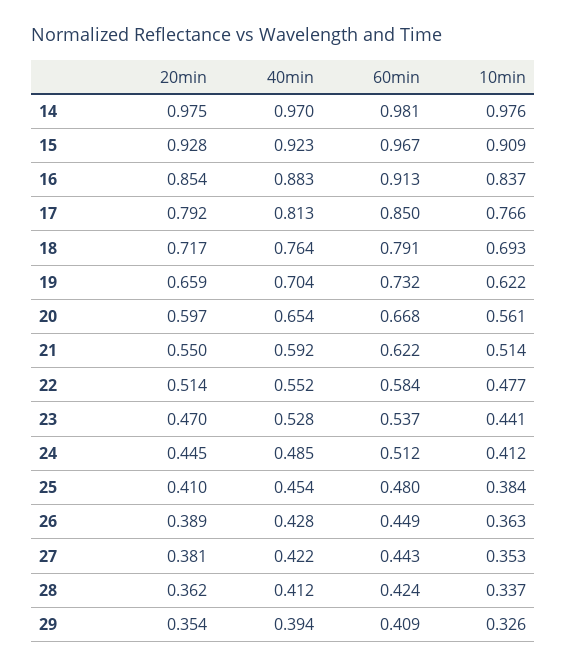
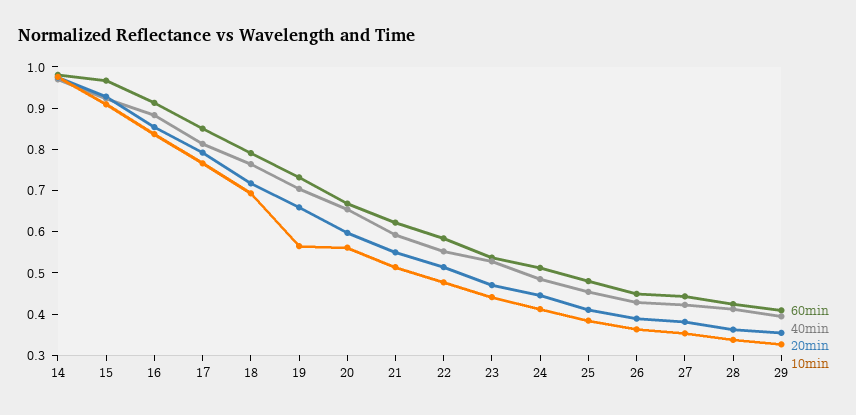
  {
    "20min": {
      "14": 0.975,
      "15": 0.928,
      "16": 0.854,
      "17": 0.792,
      "18": 0.717,
      "19": 0.659,
      "20": 0.597,
      "21": 0.55,
      "22": 0.514,
      "23": 0.47,
      "24": 0.445,
      "25": 0.41,
      "26": 0.389,
      "27": 0.381,
      "28": 0.362,
      "29": 0.354
    },
    "40min": {
      "14": 0.97,
      "15": 0.923,
      "16": 0.883,
      "17": 0.813,
      "18": 0.764,
      "19": 0.704,
      "20": 0.654,
      "21": 0.592,
      "22": 0.552,
      "23": 0.528,
      "24": 0.485,
      "25": 0.454,
      "26": 0.428,
      "27": 0.422,
      "28": 0.412,
      "29": 0.394
    },
    "60min": {
      "14": 0.981,
      "15": 0.967,
      "16": 0.913,
      "17": 0.85,
      "18": 0.791,
      "19": 0.732,
      "20": 0.668,
      "21": 0.622,
      "22": 0.584,
      "23": 0.537,
      "24": 0.512,
      "25": 0.48,
      "26": 0.449,
      "27": 0.443,
      "28": 0.424,
      "29": 0.409
    },
    "10min": {
      "14": 0.976,
      "15": 0.909,
      "16": 0.837,
      "17": 0.766,
      "18": 0.693,
-     "19": 0.622,
+     "19": 0.56,
      "20": 0.561,
      "21": 0.514,
      "22": 0.477,
      "23": 0.441,
      "24": 0.412,
      "25": 0.384,
      "26": 0.363,
      "27": 0.353,
      "28": 0.337,
      "29": 0.326
    }
  }

